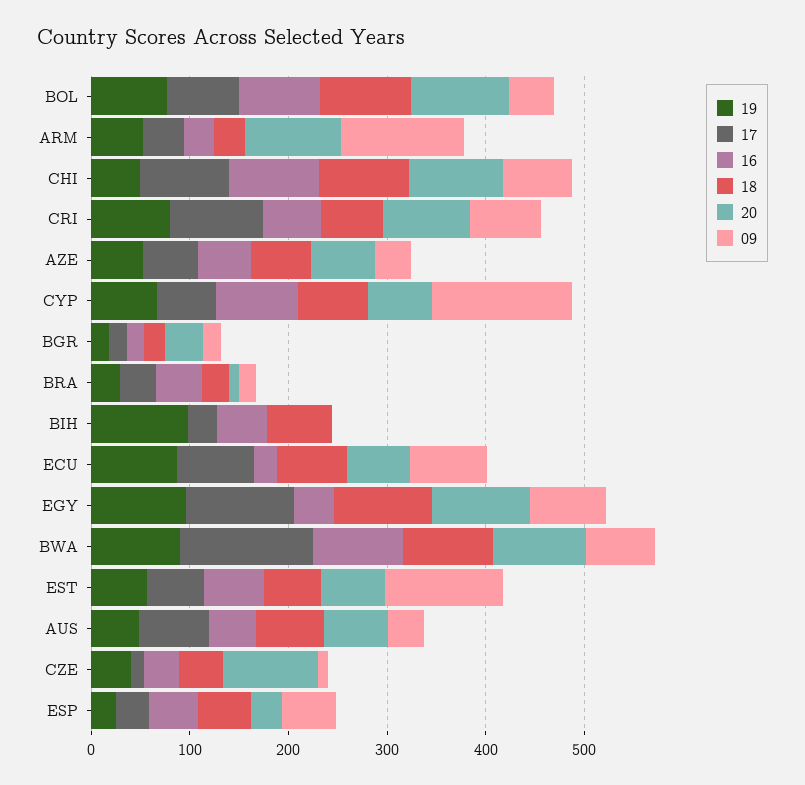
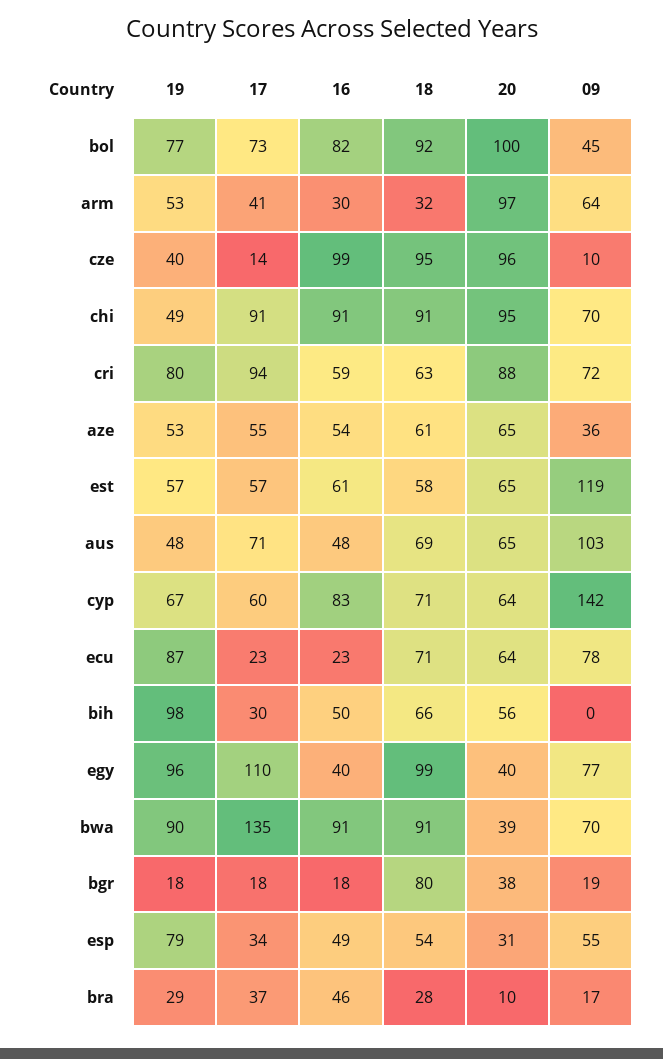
  {
    "19": {
      "BOL": 77,
      "ARM": 53,
      "CHI": 49,
      "CRI": 80,
      "AZE": 53,
      "CYP": 67,
      "BGR": 18,
      "BRA": 29,
      "BIH": 98,
      "ECU": 87,
      "EGY": 96,
      "BWA": 90,
      "EST": 57,
      "AUS": 48,
      "CZE": 40,
-     "ESP": 20
+     "ESP": 79
    },
    "17": {
      "BOL": 73,
      "ARM": 41,
      "CHI": 91,
      "CRI": 94,
      "AZE": 55,
      "CYP": 60,
      "BGR": 18,
      "BRA": 37,
      "BIH": 30,
-     "ECU": 80,
+     "ECU": 23,
      "EGY": 110,
      "BWA": 135,
      "EST": 57,
      "AUS": 71,
      "CZE": 14,
      "ESP": 34
    },
    "16": {
      "BOL": 82,
      "ARM": 30,
      "CHI": 91,
      "CRI": 59,
      "AZE": 54,
      "CYP": 83,
      "BGR": 18,
      "BRA": 46,
      "BIH": 50,
      "ECU": 23,
      "EGY": 40,
      "BWA": 91,
      "EST": 61,
      "AUS": 48,
-     "CZE": 40,
+     "CZE": 99,
      "ESP": 49
    },
    "18": {
      "BOL": 92,
      "ARM": 32,
      "CHI": 91,
      "CRI": 63,
      "AZE": 61,
      "CYP": 71,
-     "BGR": 20,
+     "BGR": 80,
      "BRA": 28,
      "BIH": 66,
      "ECU": 71,
      "EGY": 99,
      "BWA": 91,
      "EST": 58,
      "AUS": 69,
-     "CZE": 40,
+     "CZE": 95,
      "ESP": 54
    },
    "20": {
      "BOL": 100,
      "ARM": 97,
      "CHI": 95,
      "CRI": 88,
      "AZE": 65,
      "CYP": 64,
      "BGR": 38,
      "BRA": 10,
-     "BIH": 0,
+     "BIH": 56,
      "ECU": 64,
-     "EGY": 100,
+     "EGY": 40,
-     "BWA": 100,
+     "BWA": 39,
      "EST": 65,
      "AUS": 65,
      "CZE": 96,
      "ESP": 31
    },
    "09": {
      "BOL": 45,
-     "ARM": 120,
+     "ARM": 64,
      "CHI": 70,
      "CRI": 72,
      "AZE": 36,
      "CYP": 142,
      "BGR": 19,
      "BRA": 17,
      "BIH": 0,
      "ECU": 78,
      "EGY": 77,
      "BWA": 70,
      "EST": 119,
-     "AUS": 40,
+     "AUS": 103,
      "CZE": 10,
      "ESP": 55
    }
  }

